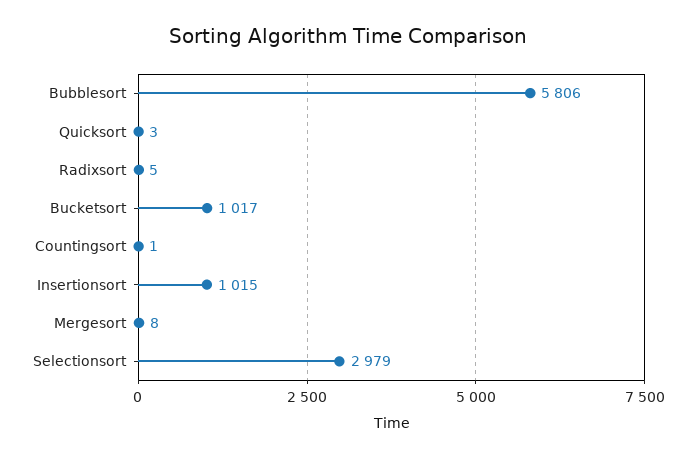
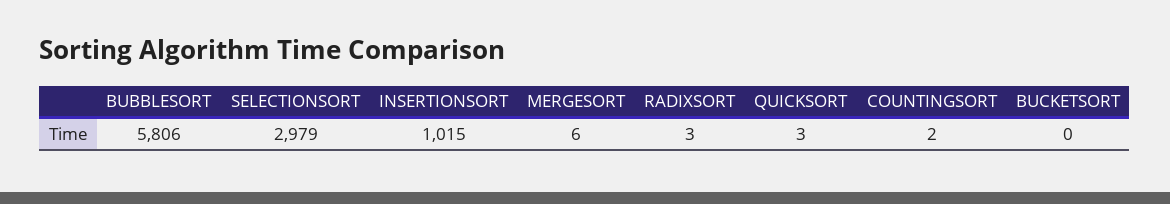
  {
    "Bubblesort": 5806,
    "Quicksort": 3,
-   "Radixsort": 5,
+   "Radixsort": 3,
-   "Bucketsort": 1017,
+   "Bucketsort": 0,
-   "Countingsort": 1,
+   "Countingsort": 2,
    "Insertionsort": 1015,
-   "Mergesort": 8,
+   "Mergesort": 6,
    "Selectionsort": 2979
  }

